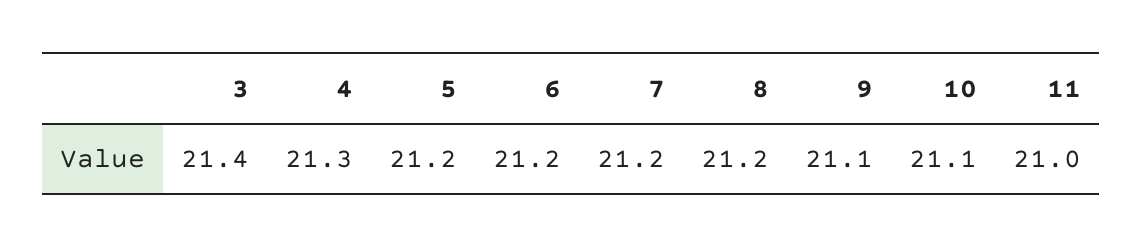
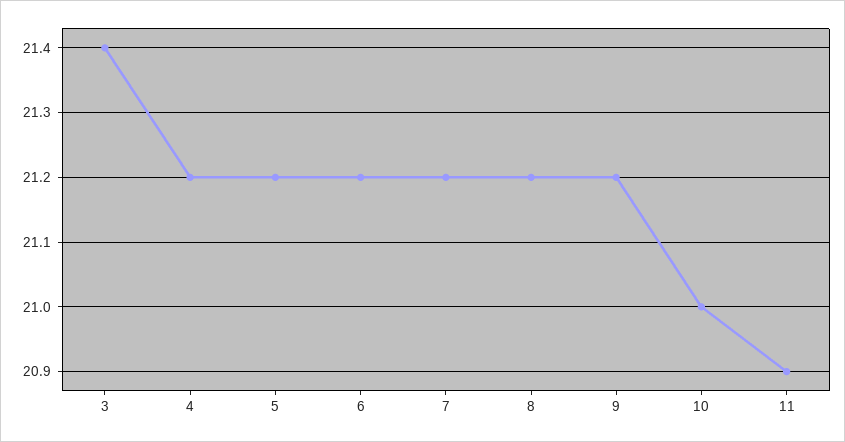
  {
    "3": 21.4,
-   "4": 21.3,
+   "4": 21.2,
    "5": 21.2,
    "6": 21.2,
    "7": 21.2,
    "8": 21.2,
-   "9": 21.1,
+   "9": 21.2,
-   "10": 21.1,
+   "10": 21,
-   "11": 21
+   "11": 20.9
  }

